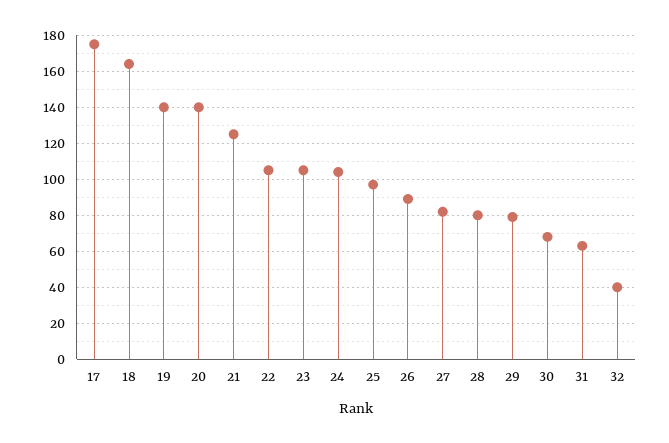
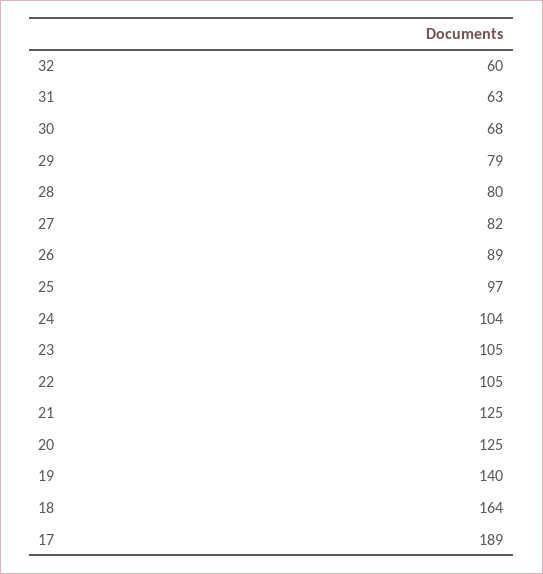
  {
-   "17": 175,
+   "17": 189,
    "18": 164,
    "19": 140,
-   "20": 140,
+   "20": 125,
    "21": 125,
    "22": 105,
    "23": 105,
    "24": 104,
    "25": 97,
    "26": 89,
    "27": 82,
    "28": 80,
    "29": 79,
    "30": 68,
    "31": 63,
-   "32": 40
+   "32": 60
  }

